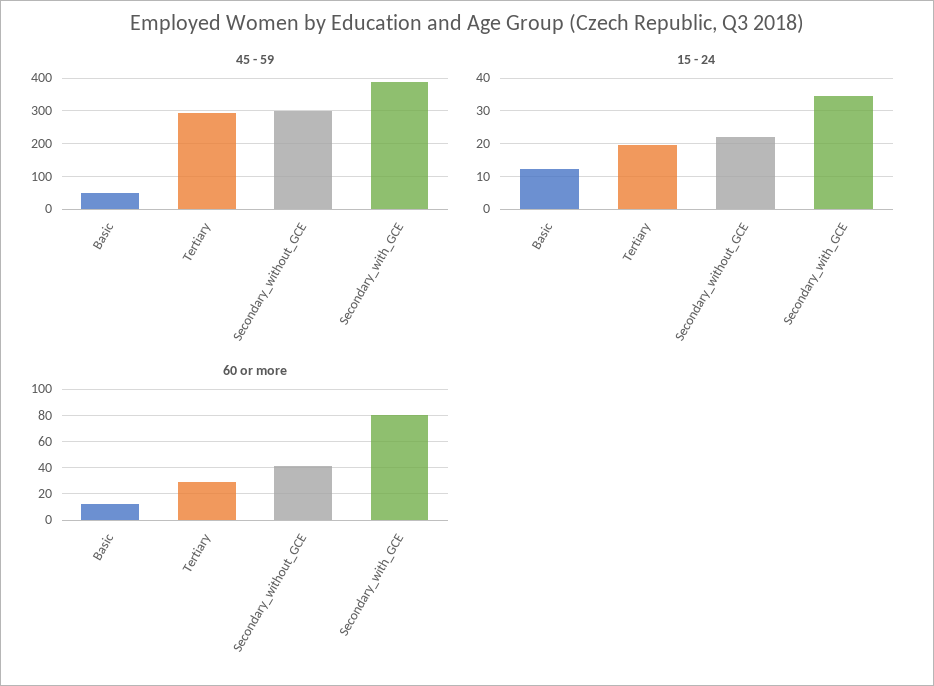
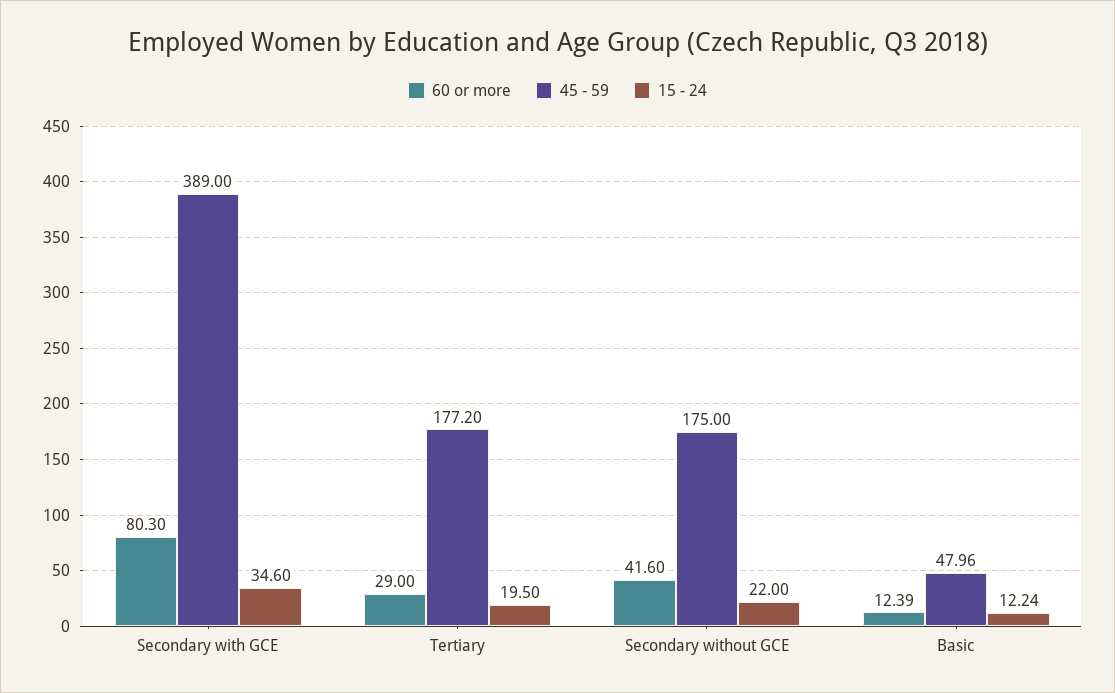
  {
    "45 - 59": {
      "Basic": 47.96,
-     "Tertiary": 300,
+     "Tertiary": 177.2,
-     "Secondary_without_GCE": 300,
+     "Secondary_without_GCE": 175,
      "Secondary_with_GCE": 389
    },
    "15 - 24": {
      "Basic": 12.24,
      "Tertiary": 19.5,
      "Secondary_without_GCE": 22,
      "Secondary_with_GCE": 34.6
    },
    "60 or more": {
      "Basic": 12.39,
      "Tertiary": 29,
      "Secondary_without_GCE": 41.6,
      "Secondary_with_GCE": 80.3
    }
  }

